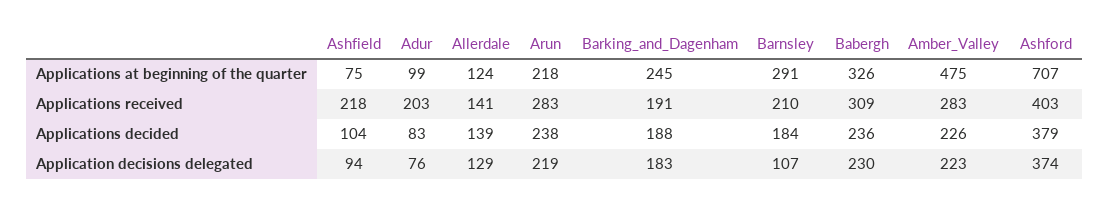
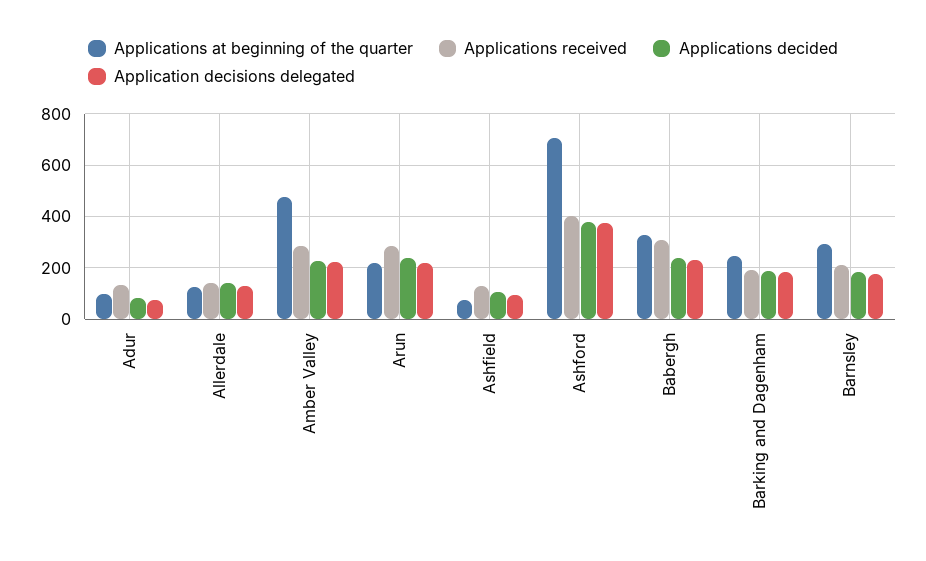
  {
    "Applications at beginning of the quarter": {
      "Ashfield": 75,
      "Adur": 99,
      "Allerdale": 124,
      "Arun": 218,
      "Barking_and_Dagenham": 245,
      "Barnsley": 291,
      "Babergh": 326,
      "Amber_Valley": 475,
      "Ashford": 707
    },
    "Applications received": {
-     "Ashfield": 218,
+     "Ashfield": 125,
-     "Adur": 203,
+     "Adur": 125,
      "Allerdale": 141,
      "Arun": 283,
      "Barking_and_Dagenham": 191,
      "Barnsley": 210,
      "Babergh": 309,
      "Amber_Valley": 283,
      "Ashford": 403
    },
    "Applications decided": {
      "Ashfield": 104,
      "Adur": 83,
      "Allerdale": 139,
      "Arun": 238,
      "Barking_and_Dagenham": 188,
      "Barnsley": 184,
      "Babergh": 236,
      "Amber_Valley": 226,
      "Ashford": 379
    },
    "Application decisions delegated": {
      "Ashfield": 94,
      "Adur": 76,
      "Allerdale": 129,
      "Arun": 219,
      "Barking_and_Dagenham": 183,
-     "Barnsley": 107,
+     "Barnsley": 175,
      "Babergh": 230,
      "Amber_Valley": 223,
      "Ashford": 374
    }
  }

